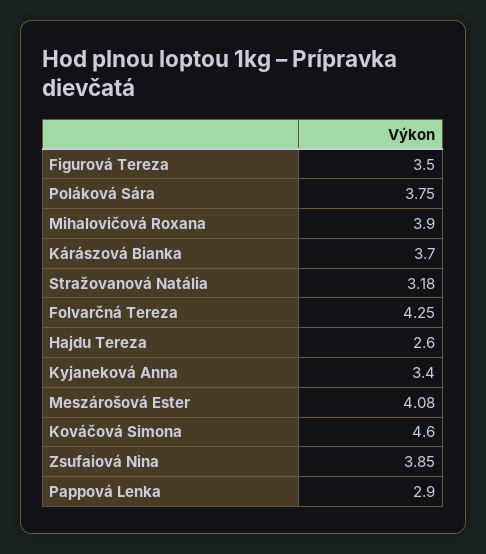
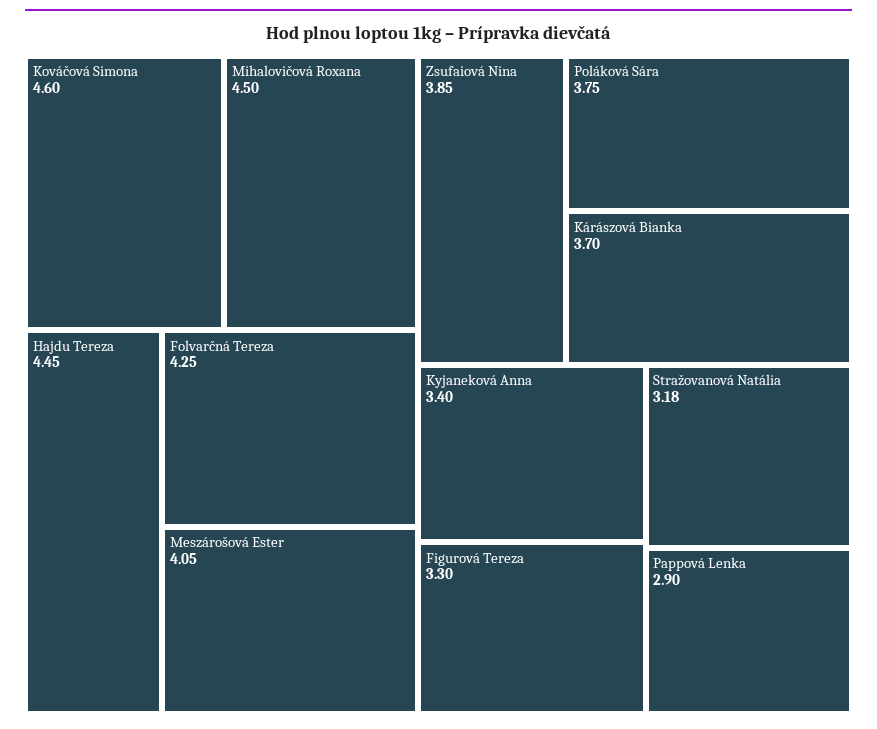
  {
-   "Figurová Tereza": 3.5,
+   "Figurová Tereza": 3.3,
    "Poláková Sára": 3.75,
-   "Mihalovičová Roxana": 3.9,
+   "Mihalovičová Roxana": 4.5,
    "Kárászová Bianka": 3.7,
    "Stražovanová Natália": 3.18,
    "Folvarčná Tereza": 4.25,
-   "Hajdu Tereza": 2.6,
+   "Hajdu Tereza": 4.45,
    "Kyjaneková Anna": 3.4,
-   "Meszárošová Ester": 4.08,
+   "Meszárošová Ester": 4.05,
    "Kováčová Simona": 4.6,
    "Zsufaiová Nina": 3.85,
    "Pappová Lenka": 2.9
  }

